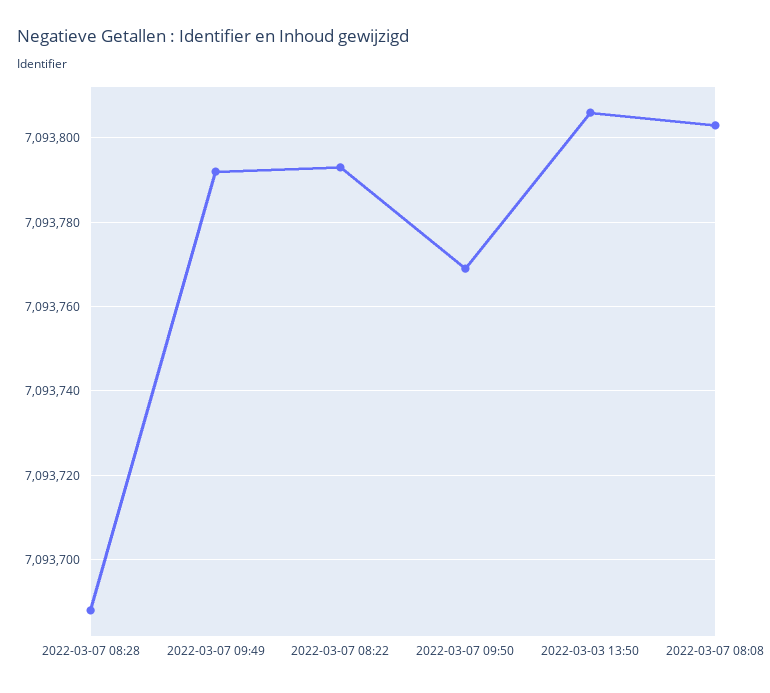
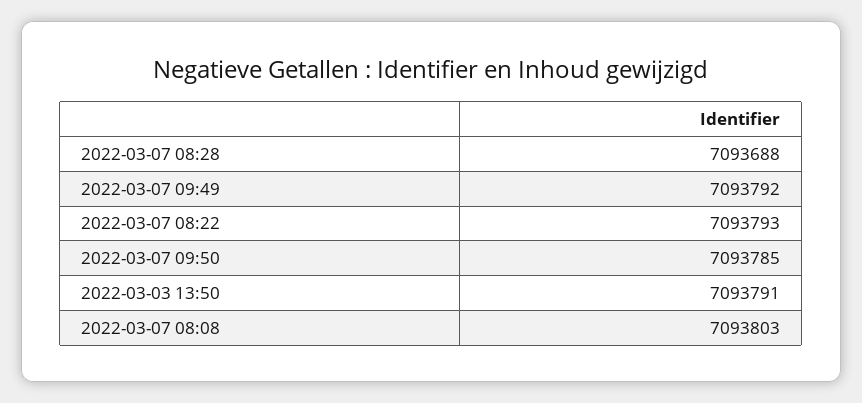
  {
    "2022-03-07 08:28": 7093688,
    "2022-03-07 09:49": 7093792,
    "2022-03-07 08:22": 7093793,
-   "2022-03-07 09:50": 7093770,
+   "2022-03-07 09:50": 7093785,
-   "2022-03-03 13:50": 7093805,
+   "2022-03-03 13:50": 7093791,
    "2022-03-07 08:08": 7093803
  }

